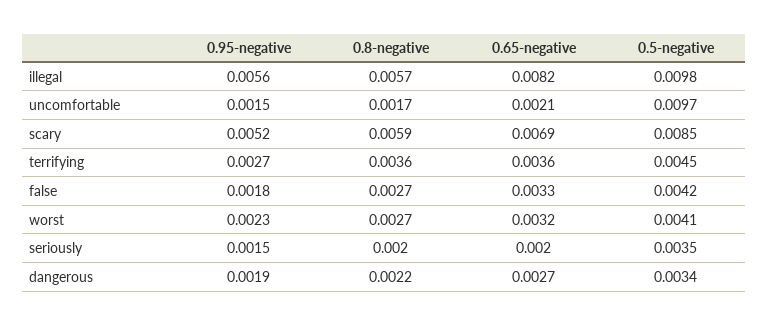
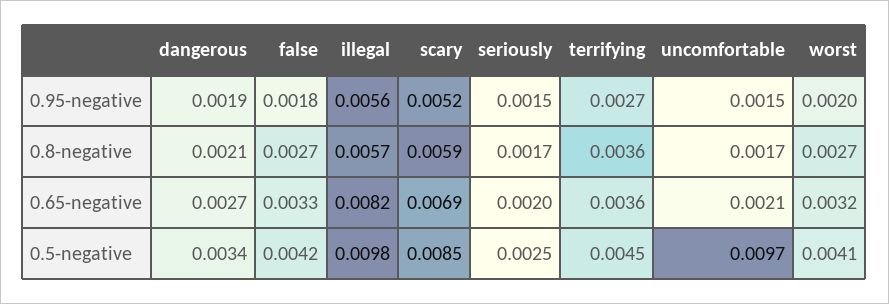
  {
    "0.95-negative": {
      "illegal": 0.0056,
      "uncomfortable": 0.0015,
      "scary": 0.0052,
      "terrifying": 0.0027,
      "false": 0.0018,
-     "worst": 0.0023,
+     "worst": 0.002,
      "seriously": 0.0015,
      "dangerous": 0.0019
    },
    "0.8-negative": {
      "illegal": 0.0057,
      "uncomfortable": 0.0017,
      "scary": 0.0059,
      "terrifying": 0.0036,
      "false": 0.0027,
      "worst": 0.0027,
-     "seriously": 0.002,
+     "seriously": 0.0017,
-     "dangerous": 0.0022
+     "dangerous": 0.0021
    },
    "0.65-negative": {
      "illegal": 0.0082,
      "uncomfortable": 0.0021,
      "scary": 0.0069,
      "terrifying": 0.0036,
      "false": 0.0033,
      "worst": 0.0032,
      "seriously": 0.002,
      "dangerous": 0.0027
    },
    "0.5-negative": {
      "illegal": 0.0098,
      "uncomfortable": 0.0097,
      "scary": 0.0085,
      "terrifying": 0.0045,
      "false": 0.0042,
      "worst": 0.0041,
-     "seriously": 0.0035,
+     "seriously": 0.0025,
      "dangerous": 0.0034
    }
  }

